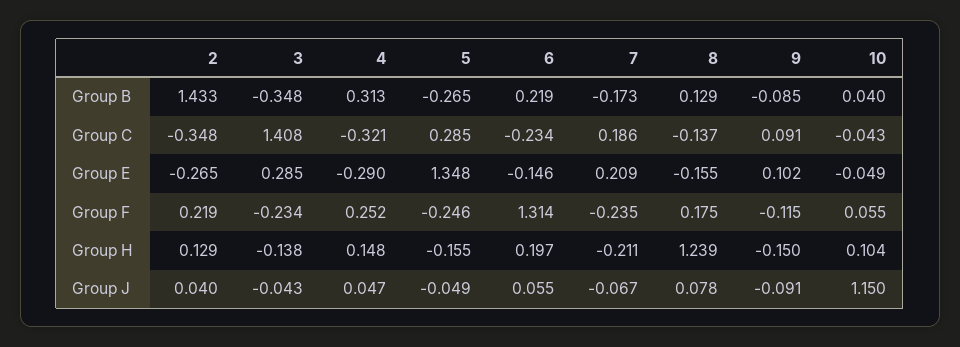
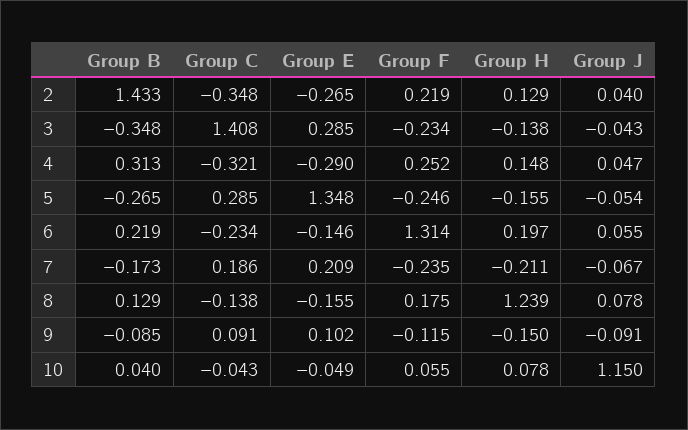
  {
    "2": {
      "Group B": 1.433,
      "Group C": -0.348,
      "Group E": -0.265,
      "Group F": 0.219,
      "Group H": 0.129,
      "Group J": 0.04
    },
    "3": {
      "Group B": -0.348,
      "Group C": 1.408,
      "Group E": 0.285,
      "Group F": -0.234,
      "Group H": -0.138,
      "Group J": -0.043
    },
    "4": {
      "Group B": 0.313,
      "Group C": -0.321,
      "Group E": -0.29,
      "Group F": 0.252,
      "Group H": 0.148,
      "Group J": 0.047
    },
    "5": {
      "Group B": -0.265,
      "Group C": 0.285,
      "Group E": 1.348,
      "Group F": -0.246,
      "Group H": -0.155,
-     "Group J": -0.049
+     "Group J": -0.054
    },
    "6": {
      "Group B": 0.219,
      "Group C": -0.234,
      "Group E": -0.146,
      "Group F": 1.314,
      "Group H": 0.197,
      "Group J": 0.055
    },
    "7": {
      "Group B": -0.173,
      "Group C": 0.186,
      "Group E": 0.209,
      "Group F": -0.235,
      "Group H": -0.211,
      "Group J": -0.067
    },
    "8": {
      "Group B": 0.129,
-     "Group C": -0.137,
+     "Group C": -0.138,
      "Group E": -0.155,
      "Group F": 0.175,
      "Group H": 1.239,
      "Group J": 0.078
    },
    "9": {
      "Group B": -0.085,
      "Group C": 0.091,
      "Group E": 0.102,
      "Group F": -0.115,
      "Group H": -0.15,
      "Group J": -0.091
    },
    "10": {
      "Group B": 0.04,
      "Group C": -0.043,
      "Group E": -0.049,
      "Group F": 0.055,
-     "Group H": 0.104,
+     "Group H": 0.078,
      "Group J": 1.15
    }
  }

